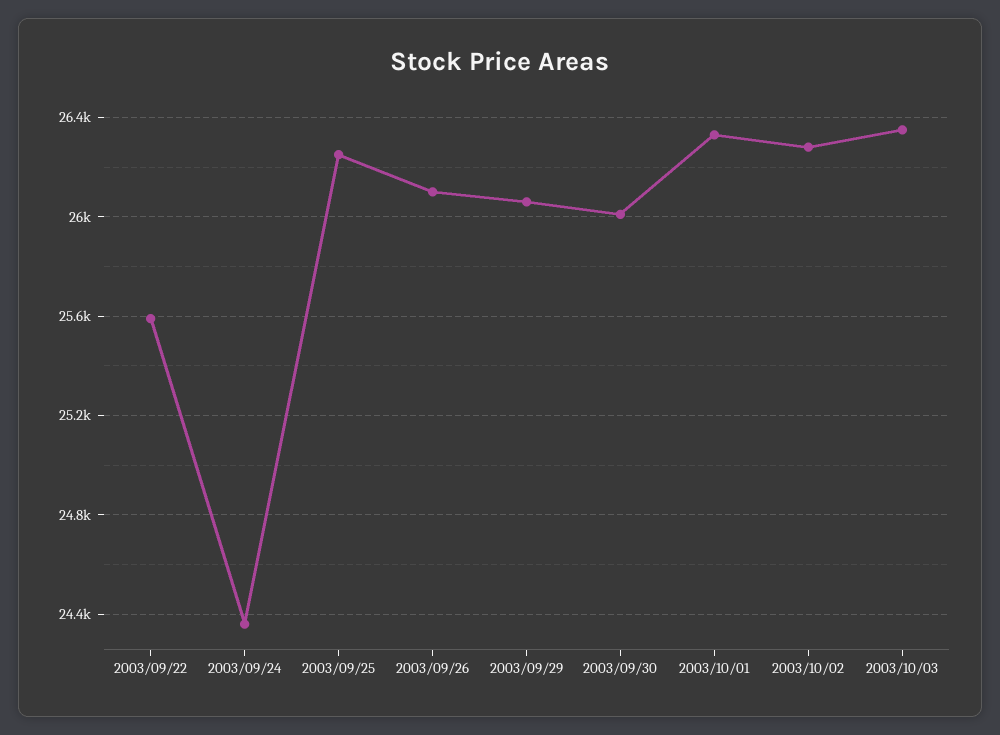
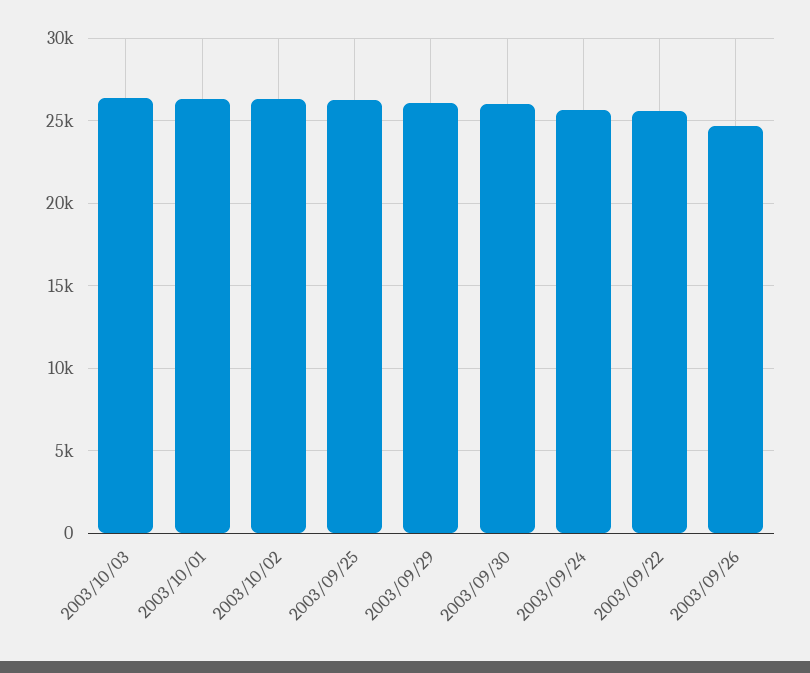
  {
    "2003/09/22": 25600,
-   "2003/09/24": 24350,
+   "2003/09/24": 25500,
    "2003/09/25": 26250,
-   "2003/09/26": 26100,
+   "2003/09/26": 24500,
    "2003/09/29": 26050,
    "2003/09/30": 26000,
    "2003/10/01": 26350,
    "2003/10/02": 26300,
    "2003/10/03": 26350
  }

